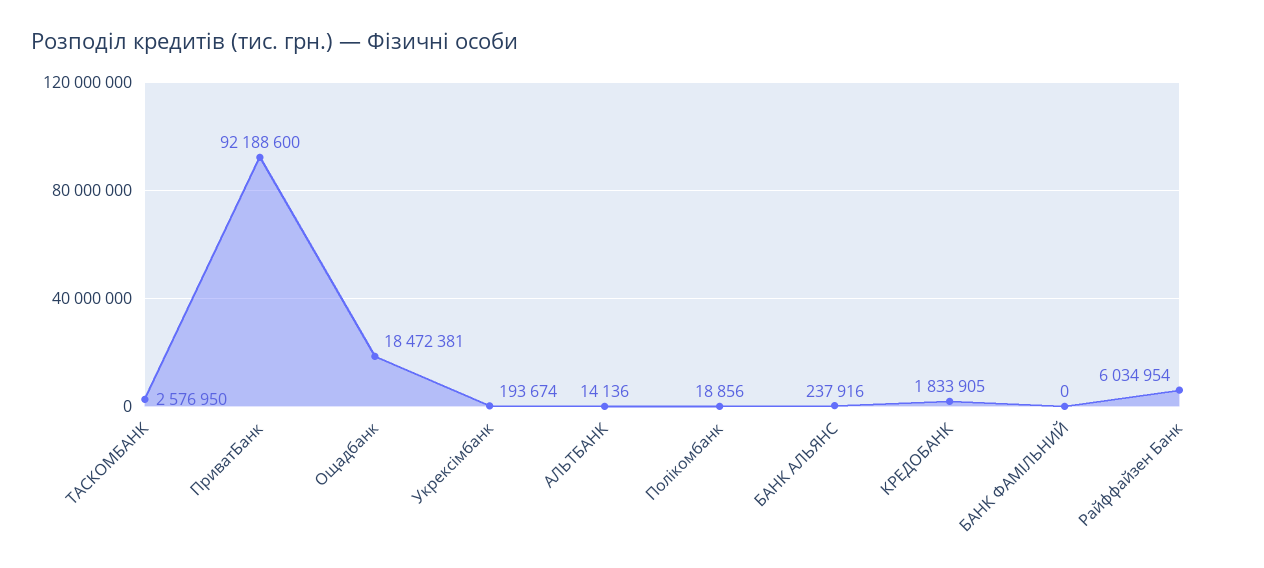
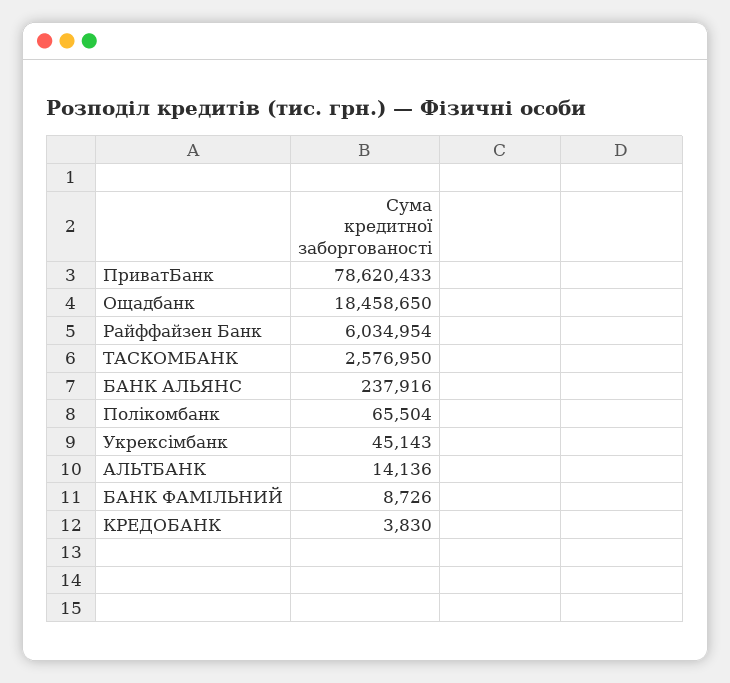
  {
    "ТАСКОМБАНК": 2576950,
-   "ПриватБанк": 92188600,
+   "ПриватБанк": 78620433,
-   "Ощадбанк": 18472381,
+   "Ощадбанк": 18458650,
-   "Укрексімбанк": 193674,
+   "Укрексімбанк": 45143,
    "АЛЬТБАНК": 14136,
-   "Полікомбанк": 18856,
+   "Полікомбанк": 65504,
    "БАНК АЛЬЯНС": 237916,
-   "КРЕДОБАНК": 1833905,
+   "КРЕДОБАНК": 3830,
-   "БАНК ФАМІЛЬНИЙ": 0,
+   "БАНК ФАМІЛЬНИЙ": 8726,
    "Райффайзен Банк": 6034954
  }

